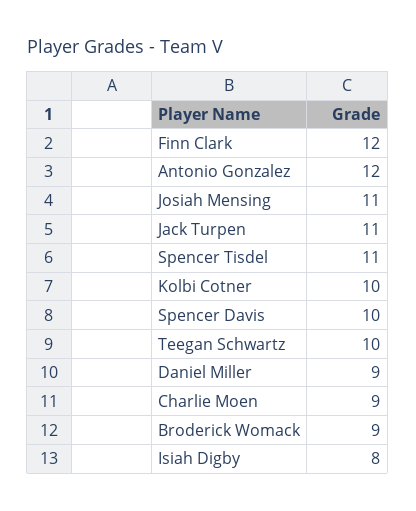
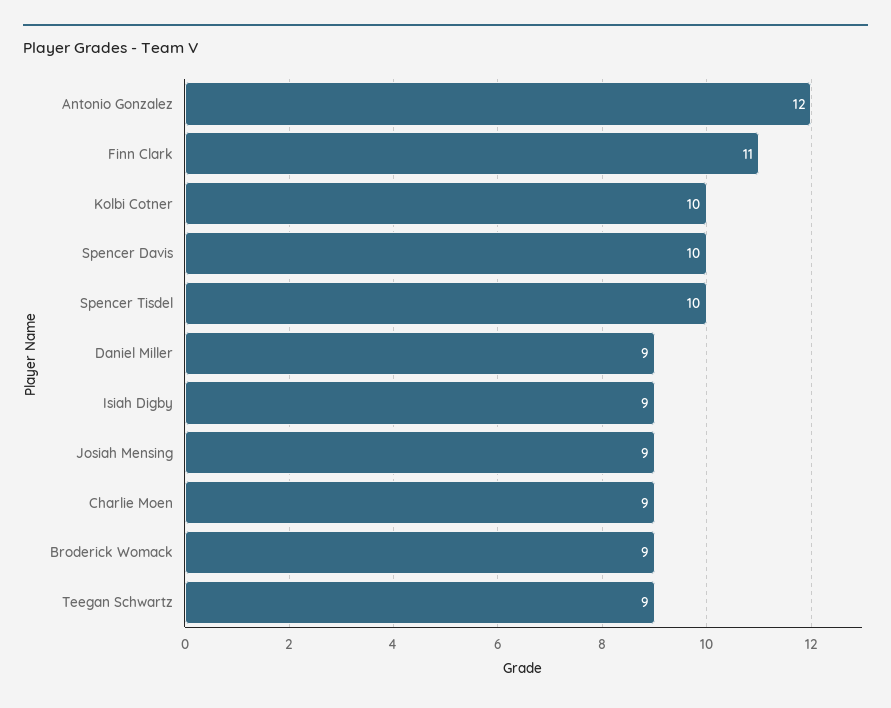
  {
-   "Finn Clark": 12,
+   "Finn Clark": 11,
    "Antonio Gonzalez": 12,
-   "Josiah Mensing": 11,
+   "Josiah Mensing": 9,
-   "Jack Turpen": 11,
-   "Spencer Tisdel": 11,
+   "Spencer Tisdel": 10,
    "Kolbi Cotner": 10,
    "Spencer Davis": 10,
-   "Teegan Schwartz": 10,
+   "Teegan Schwartz": 9,
    "Daniel Miller": 9,
    "Charlie Moen": 9,
    "Broderick Womack": 9,
-   "Isiah Digby": 8
+   "Isiah Digby": 9
  }

